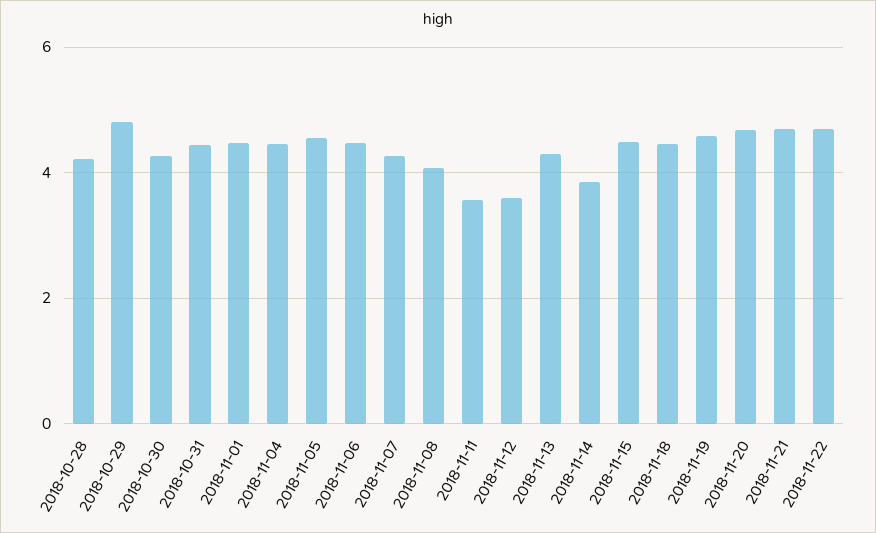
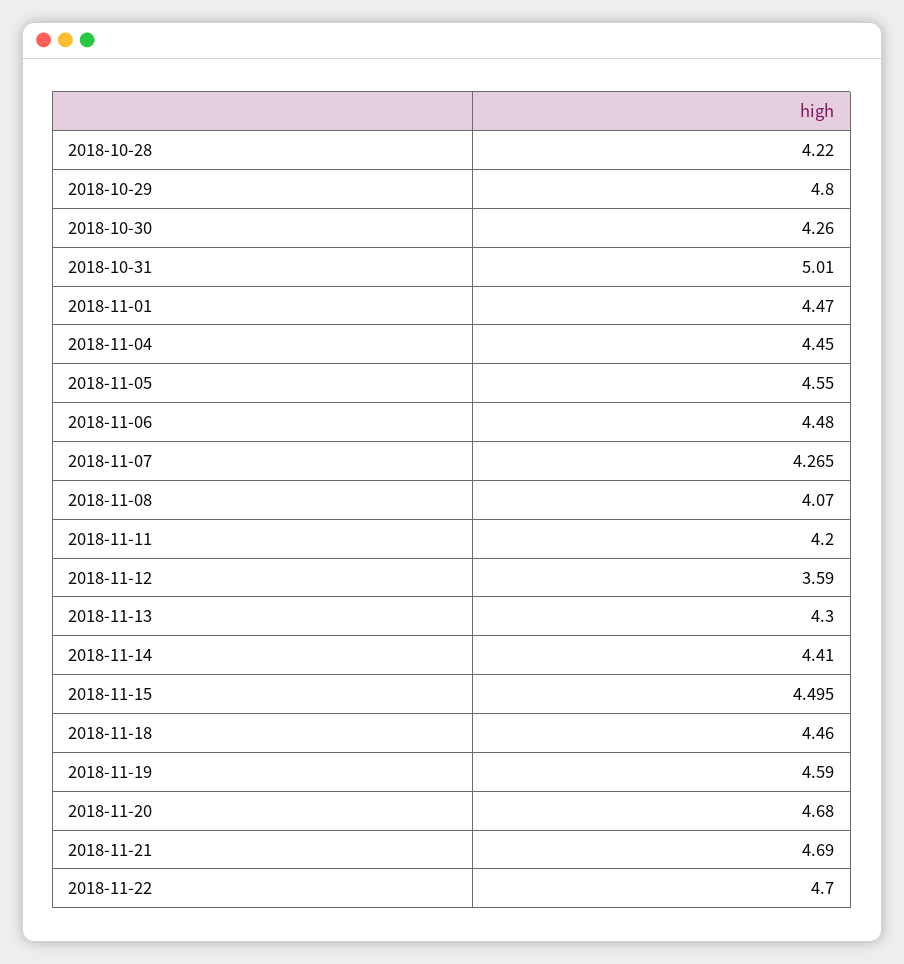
  {
    "2018-10-28": 4.22,
    "2018-10-29": 4.8,
    "2018-10-30": 4.26,
-   "2018-10-31": 4.4,
+   "2018-10-31": 5.01,
    "2018-11-01": 4.47,
    "2018-11-04": 4.45,
    "2018-11-05": 4.55,
    "2018-11-06": 4.48,
    "2018-11-07": 4.265,
    "2018-11-08": 4.07,
-   "2018-11-11": 3.6,
+   "2018-11-11": 4.2,
    "2018-11-12": 3.59,
    "2018-11-13": 4.3,
-   "2018-11-14": 3.8,
+   "2018-11-14": 4.41,
    "2018-11-15": 4.495,
    "2018-11-18": 4.46,
    "2018-11-19": 4.59,
    "2018-11-20": 4.68,
    "2018-11-21": 4.69,
    "2018-11-22": 4.7
  }

